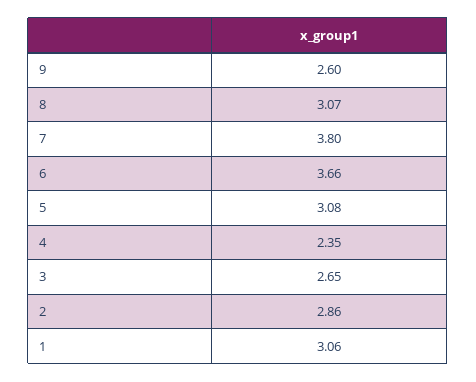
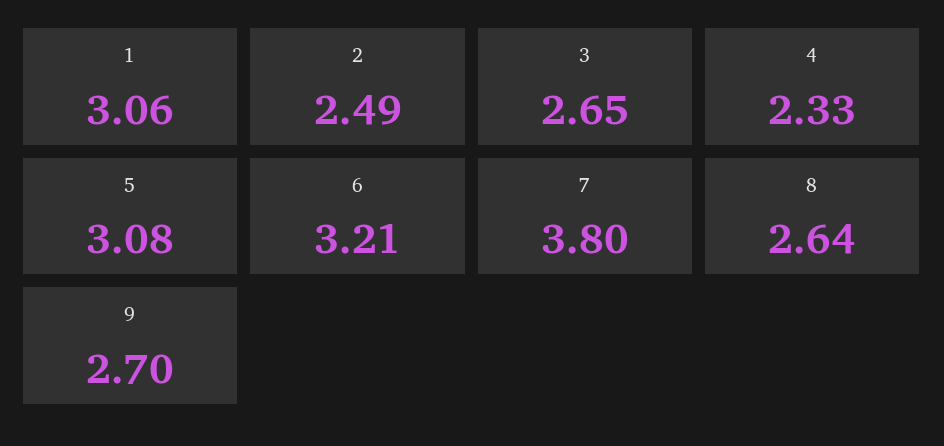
  {
-   "9": 2.6,
+   "9": 2.7,
-   "8": 3.07,
+   "8": 2.64,
    "7": 3.8,
-   "6": 3.66,
+   "6": 3.21,
    "5": 3.08,
-   "4": 2.35,
+   "4": 2.33,
    "3": 2.65,
-   "2": 2.86,
+   "2": 2.49,
    "1": 3.06
  }

